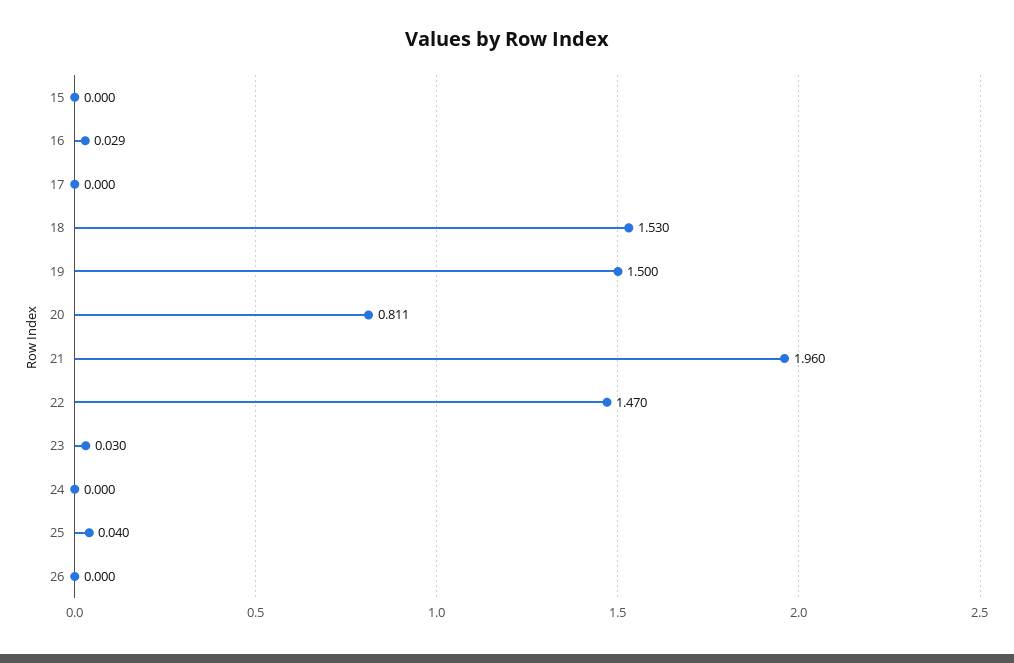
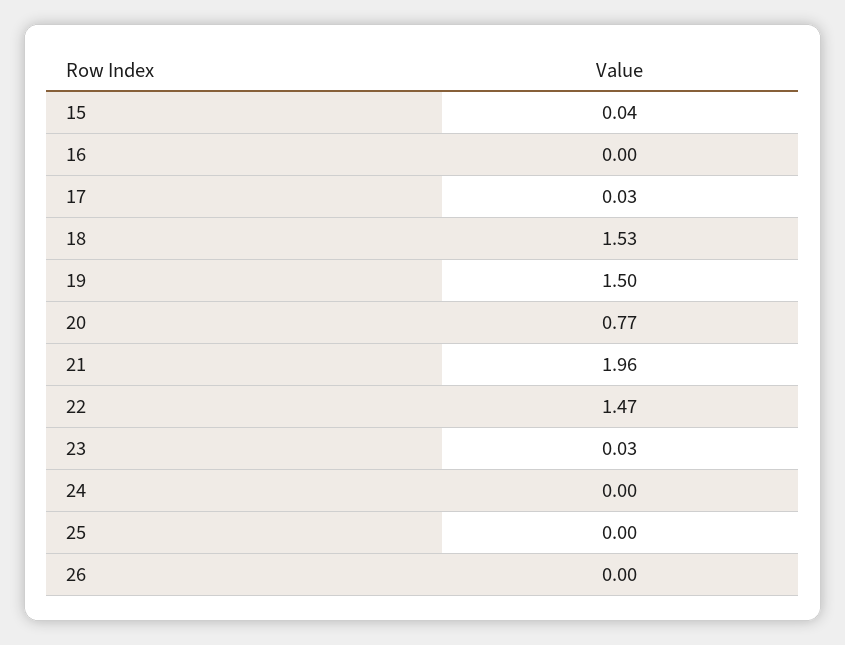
  {
-   "15": 0,
+   "15": 0.04,
-   "16": 0.029,
+   "16": 0,
-   "17": 0,
+   "17": 0.03,
    "18": 1.53,
    "19": 1.5,
-   "20": 0.811,
+   "20": 0.77,
    "21": 1.96,
    "22": 1.47,
    "23": 0.03,
    "24": 0,
-   "25": 0.04,
+   "25": 0,
    "26": 0
  }

